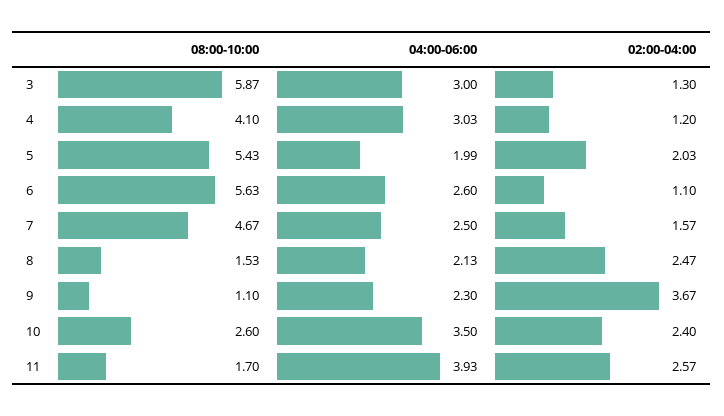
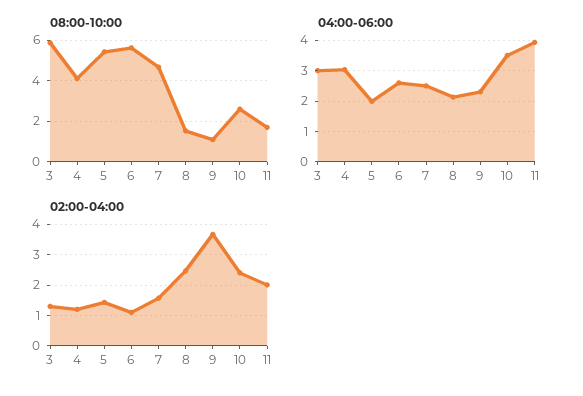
  {
    "08:00-10:00": {
      "3": 5.87,
      "4": 4.1,
      "5": 5.43,
      "6": 5.63,
      "7": 4.67,
      "8": 1.53,
      "9": 1.1,
      "10": 2.6,
      "11": 1.7
    },
    "04:00-06:00": {
      "3": 3,
      "4": 3.03,
      "5": 1.99,
      "6": 2.6,
      "7": 2.5,
      "8": 2.13,
      "9": 2.3,
      "10": 3.5,
      "11": 3.93
    },
    "02:00-04:00": {
      "3": 1.3,
      "4": 1.2,
-     "5": 2.03,
+     "5": 1.4,
      "6": 1.1,
      "7": 1.57,
      "8": 2.47,
      "9": 3.67,
      "10": 2.4,
-     "11": 2.57
+     "11": 2
    }
  }

